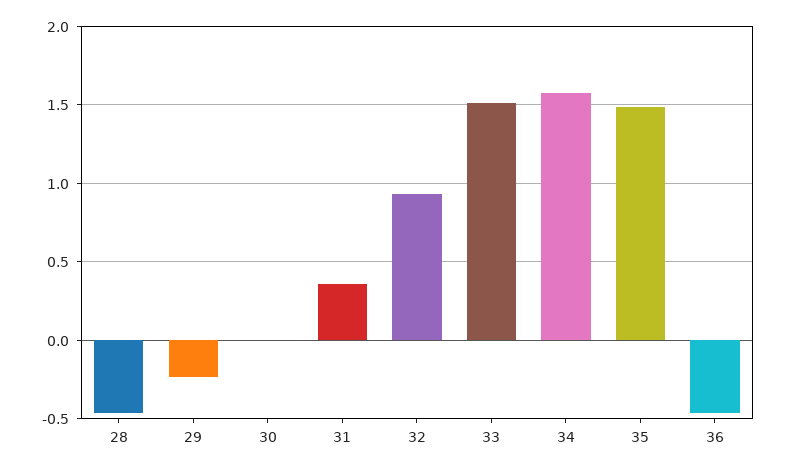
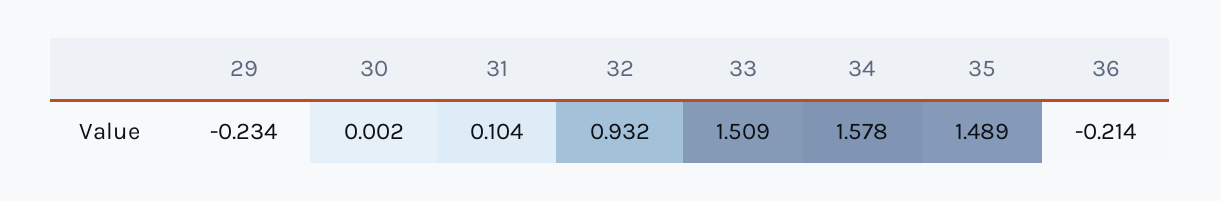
  {
-   "28": -0.45,
    "29": -0.234,
    "30": 0.002,
-   "31": 0.35,
+   "31": 0.104,
    "32": 0.932,
    "33": 1.509,
    "34": 1.578,
    "35": 1.489,
-   "36": -0.45
+   "36": -0.214
  }

